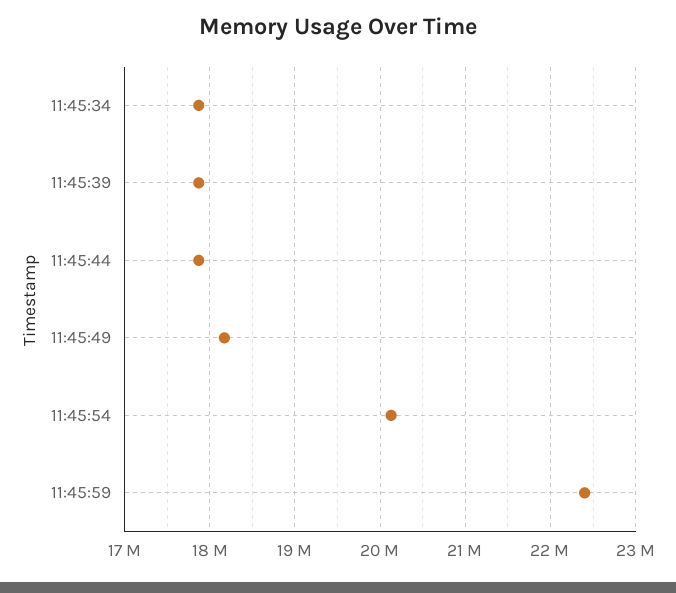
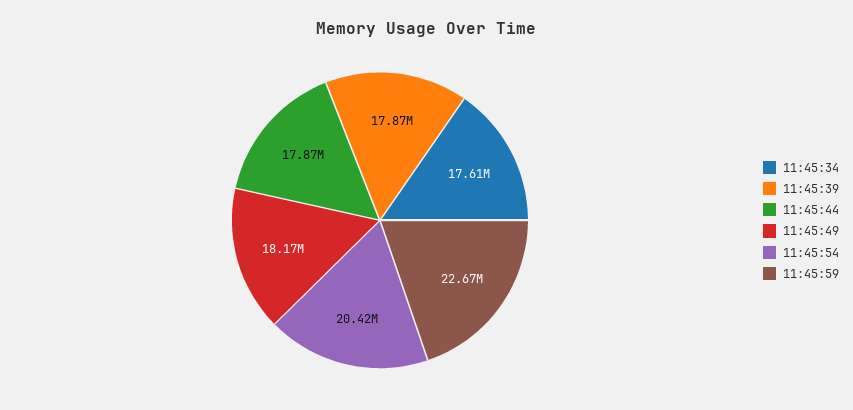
  {
-   "11:45:34": 17900000,
+   "11:45:34": 17610000,
    "11:45:39": 17870000,
    "11:45:44": 17870000,
    "11:45:49": 18170000,
-   "11:45:54": 20100000,
+   "11:45:54": 20420000,
-   "11:45:59": 22400000
+   "11:45:59": 22670000
  }

